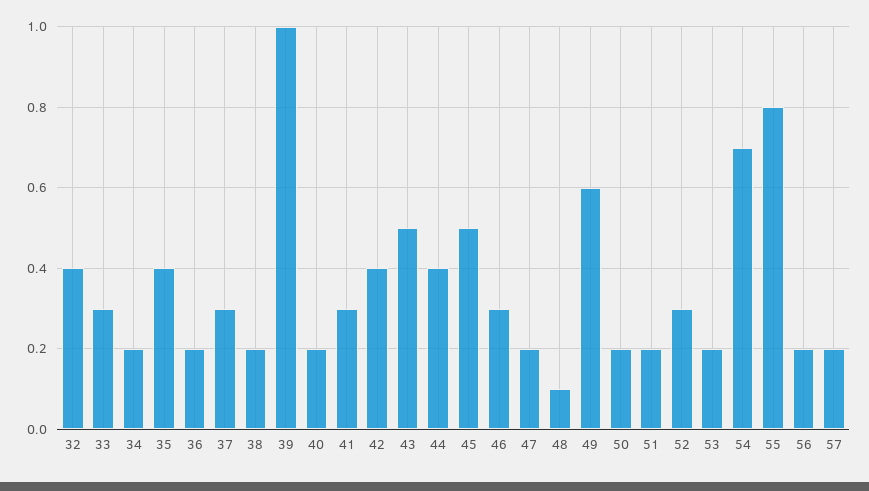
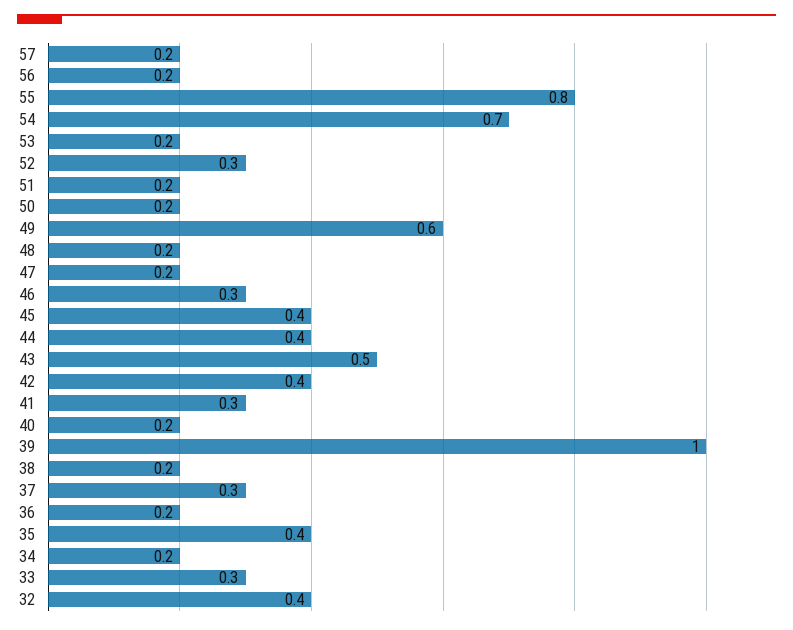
  {
    "32": 0.4,
    "33": 0.3,
    "34": 0.2,
    "35": 0.4,
    "36": 0.2,
    "37": 0.3,
    "38": 0.2,
    "39": 1,
    "40": 0.2,
    "41": 0.3,
    "42": 0.4,
    "43": 0.5,
    "44": 0.4,
-   "45": 0.5,
+   "45": 0.4,
    "46": 0.3,
    "47": 0.2,
-   "48": 0.1,
+   "48": 0.2,
    "49": 0.6,
    "50": 0.2,
    "51": 0.2,
    "52": 0.3,
    "53": 0.2,
    "54": 0.7,
    "55": 0.8,
    "56": 0.2,
    "57": 0.2
  }

